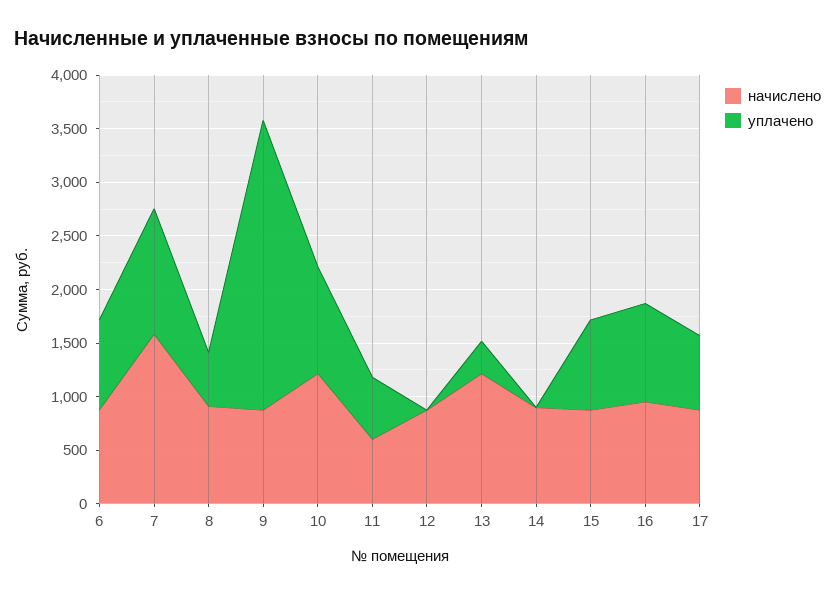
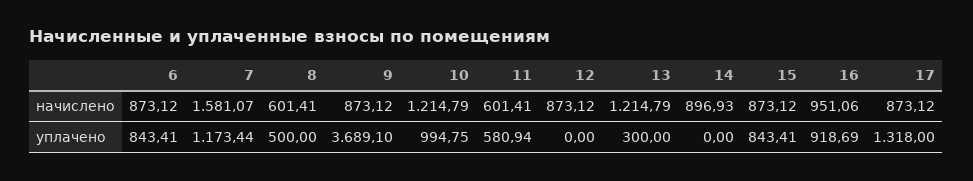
  {
    "начислено": {
      "6": 873.12,
      "7": 1581.07,
-     "8": 900,
+     "8": 601.41,
      "9": 873.12,
      "10": 1214.79,
      "11": 601.41,
      "12": 873.12,
      "13": 1214.79,
      "14": 896.93,
      "15": 873.12,
      "16": 951.06,
      "17": 873.12
    },
    "уплачено": {
      "6": 843.41,
      "7": 1173.44,
      "8": 500,
-     "9": 2700,
+     "9": 3689.1,
      "10": 994.75,
      "11": 580.94,
      "12": 0,
      "13": 300,
      "14": 0,
      "15": 843.41,
      "16": 918.69,
-     "17": 700
+     "17": 1318
    }
  }

